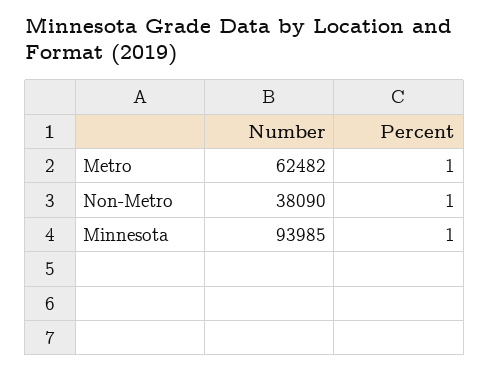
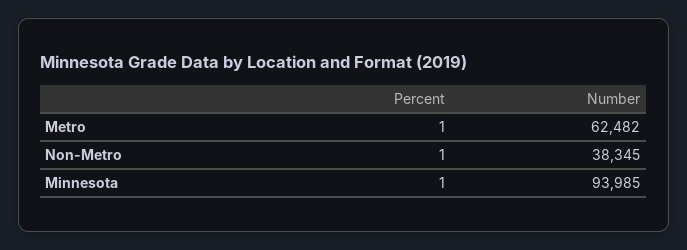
  {
    "Number": {
      "Metro": 62482,
-     "Non-Metro": 38090,
+     "Non-Metro": 38345,
      "Minnesota": 93985
    },
    "Percent": {
      "Metro": 1,
      "Non-Metro": 1,
      "Minnesota": 1
    }
  }

